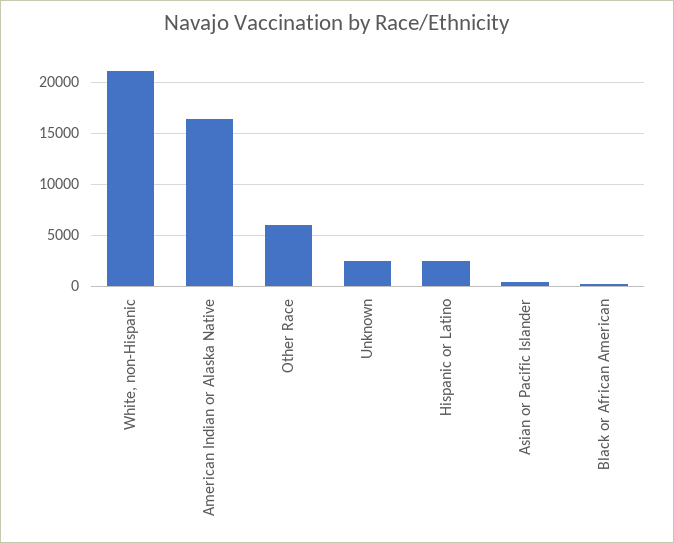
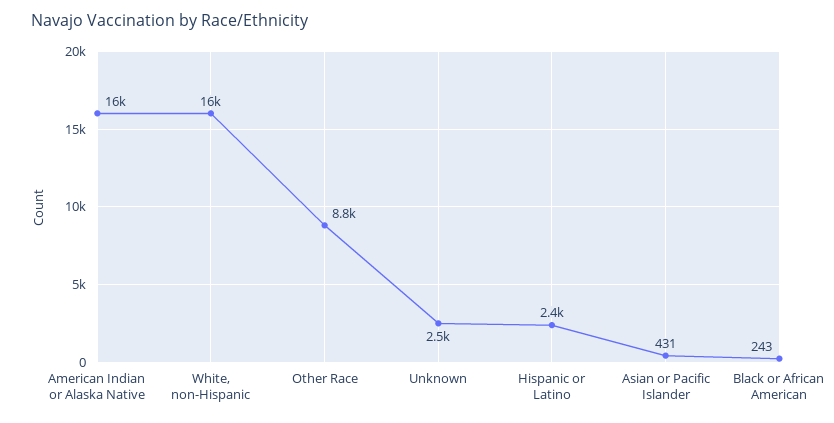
  {
-   "White, non-Hispanic": 21000,
+   "White, non-Hispanic": 16000,
    "American Indian or Alaska Native": 16000,
-   "Other Race": 6000,
+   "Other Race": 8800,
    "Unknown": 2500,
    "Hispanic or Latino": 2400,
    "Asian or Pacific Islander": 431,
    "Black or African American": 243
  }

